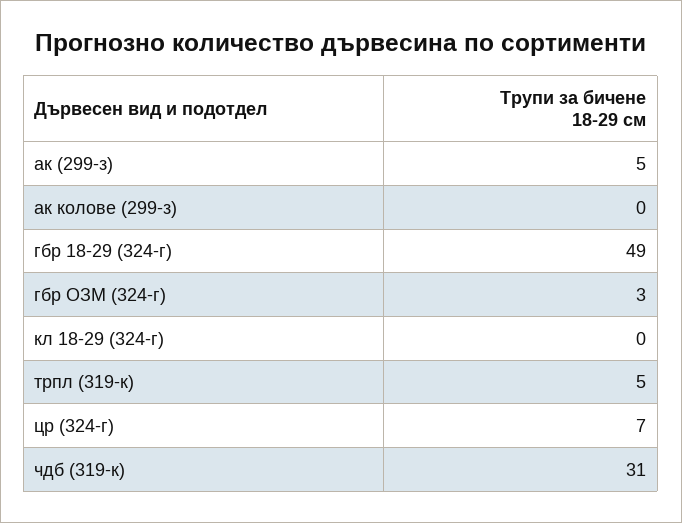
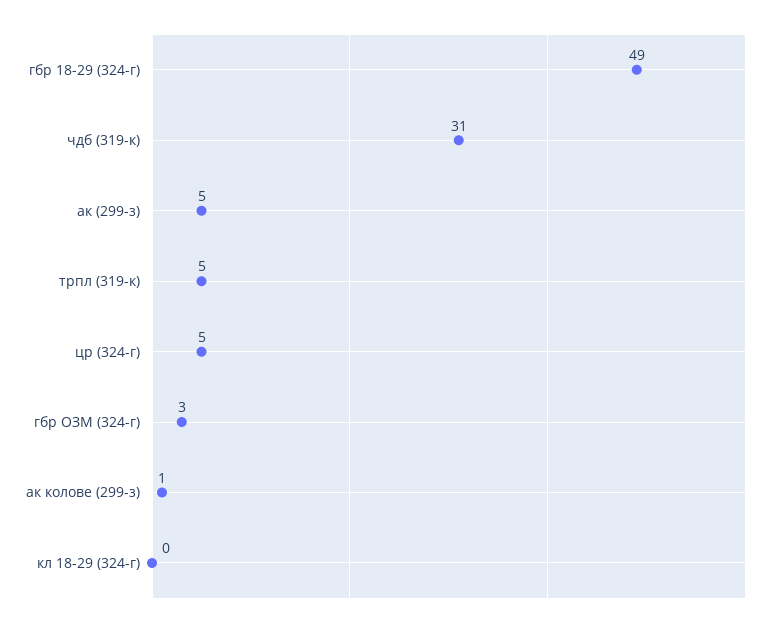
  {
    "ак (299-з)": 5,
-   "ак колове (299-з)": 0,
+   "ак колове (299-з)": 1,
    "гбр 18-29 (324-г)": 49,
    "гбр ОЗМ (324-г)": 3,
    "кл 18-29 (324-г)": 0,
    "трпл (319-к)": 5,
-   "цр (324-г)": 7,
+   "цр (324-г)": 5,
    "чдб (319-к)": 31
  }

